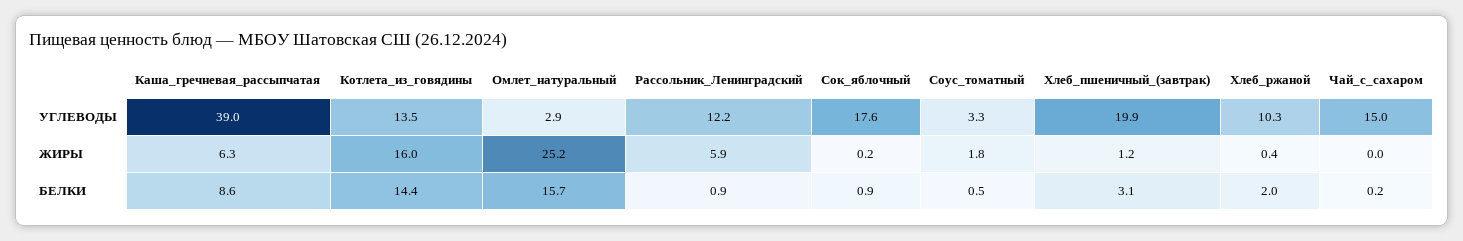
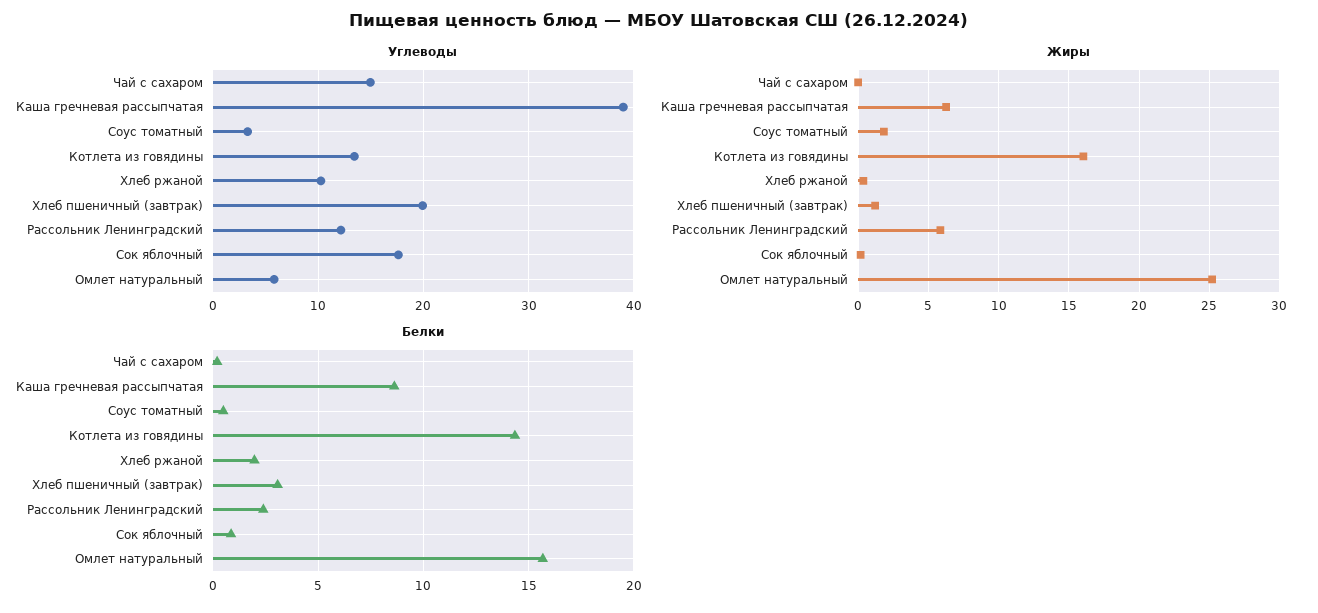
  {
    "УГЛЕВОДЫ": {
      "Каша_гречневая_рассыпчатая": 39,
      "Котлета_из_говядины": 13.5,
-     "Омлет_натуральный": 2.9,
+     "Омлет_натуральный": 6,
      "Рассольник_Ленинградский": 12.2,
      "Сок_яблочный": 17.6,
      "Соус_томатный": 3.3,
      "Хлеб_пшеничный_(завтрак)": 19.9,
      "Хлеб_ржаной": 10.3,
      "Чай_с_сахаром": 15
    },
    "ЖИРЫ": {
      "Каша_гречневая_рассыпчатая": 6.3,
      "Котлета_из_говядины": 16,
      "Омлет_натуральный": 25.2,
      "Рассольник_Ленинградский": 5.9,
      "Сок_яблочный": 0.2,
      "Соус_томатный": 1.8,
      "Хлеб_пшеничный_(завтрак)": 1.2,
      "Хлеб_ржаной": 0.4,
      "Чай_с_сахаром": 0
    },
    "БЕЛКИ": {
      "Каша_гречневая_рассыпчатая": 8.6,
      "Котлета_из_говядины": 14.4,
      "Омлет_натуральный": 15.7,
-     "Рассольник_Ленинградский": 0.9,
+     "Рассольник_Ленинградский": 2.5,
      "Сок_яблочный": 0.9,
      "Соус_томатный": 0.5,
      "Хлеб_пшеничный_(завтрак)": 3.1,
      "Хлеб_ржаной": 2,
      "Чай_с_сахаром": 0.2
    }
  }

